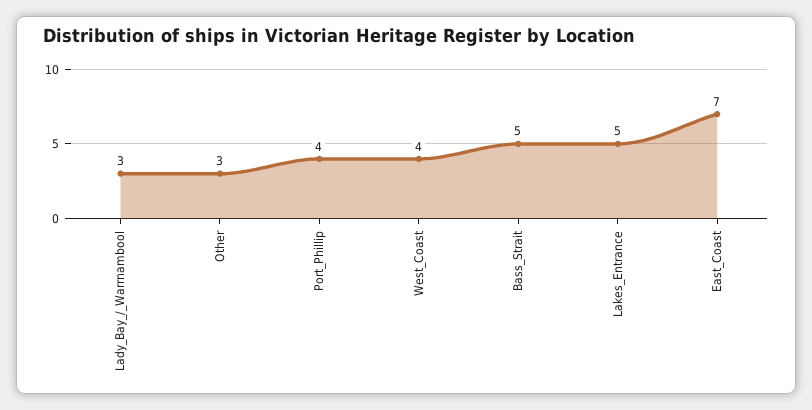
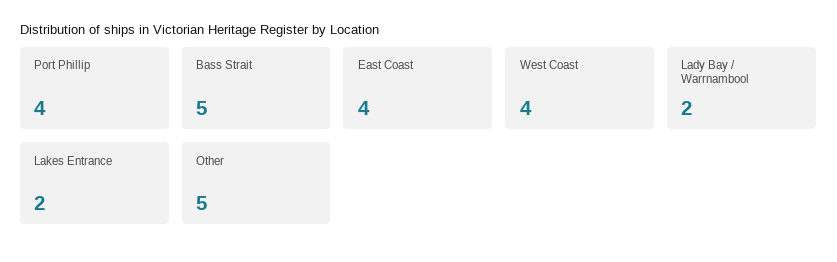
  {
-   "Lady_Bay_/_Warrnambool": 3,
+   "Lady_Bay_/_Warrnambool": 2,
-   "Other": 3,
+   "Other": 5,
    "Port_Phillip": 4,
    "West_Coast": 4,
    "Bass_Strait": 5,
-   "Lakes_Entrance": 5,
+   "Lakes_Entrance": 2,
-   "East_Coast": 7
+   "East_Coast": 4
  }

